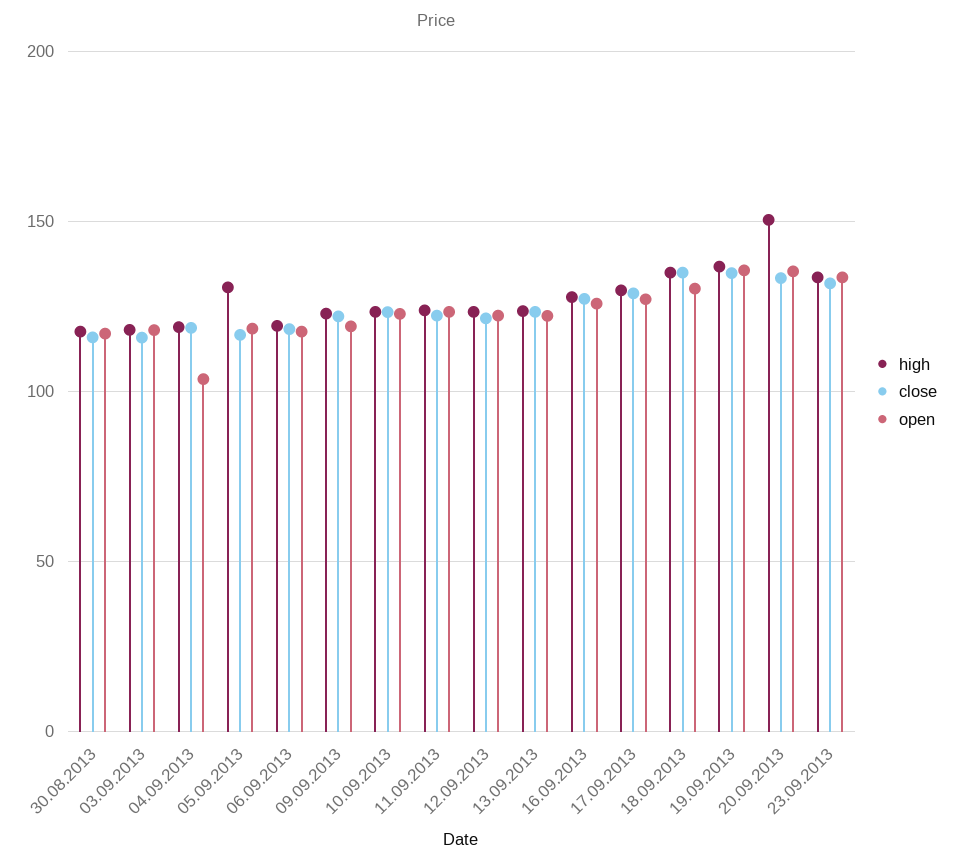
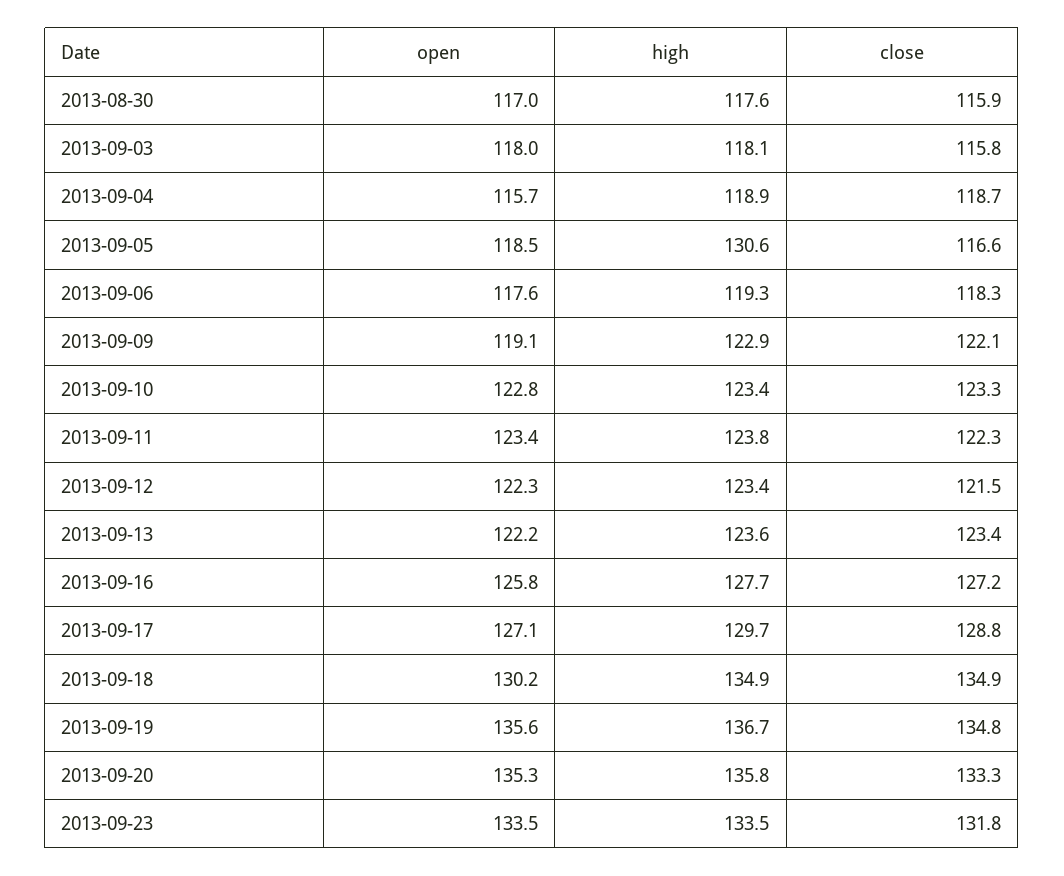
  {
    "high": {
      "30.08.2013": 117.6,
      "03.09.2013": 118.1,
      "04.09.2013": 118.9,
      "05.09.2013": 130.6,
      "06.09.2013": 119.3,
      "09.09.2013": 122.9,
      "10.09.2013": 123.4,
      "11.09.2013": 123.8,
      "12.09.2013": 123.4,
      "13.09.2013": 123.6,
      "16.09.2013": 127.7,
      "17.09.2013": 129.7,
      "18.09.2013": 134.9,
      "19.09.2013": 136.7,
-     "20.09.2013": 150,
+     "20.09.2013": 135.8,
      "23.09.2013": 133.5
    },
    "close": {
      "30.08.2013": 115.9,
      "03.09.2013": 115.8,
      "04.09.2013": 118.7,
      "05.09.2013": 116.6,
      "06.09.2013": 118.3,
      "09.09.2013": 122.1,
      "10.09.2013": 123.3,
      "11.09.2013": 122.3,
      "12.09.2013": 121.5,
      "13.09.2013": 123.4,
      "16.09.2013": 127.2,
      "17.09.2013": 128.8,
      "18.09.2013": 134.9,
      "19.09.2013": 134.8,
      "20.09.2013": 133.3,
      "23.09.2013": 131.8
    },
    "open": {
      "30.08.2013": 117,
      "03.09.2013": 118,
-     "04.09.2013": 105,
+     "04.09.2013": 115.7,
      "05.09.2013": 118.5,
      "06.09.2013": 117.6,
      "09.09.2013": 119.1,
      "10.09.2013": 122.8,
      "11.09.2013": 123.4,
      "12.09.2013": 122.3,
      "13.09.2013": 122.2,
      "16.09.2013": 125.8,
      "17.09.2013": 127.1,
      "18.09.2013": 130.2,
      "19.09.2013": 135.6,
      "20.09.2013": 135.3,
      "23.09.2013": 133.5
    }
  }

